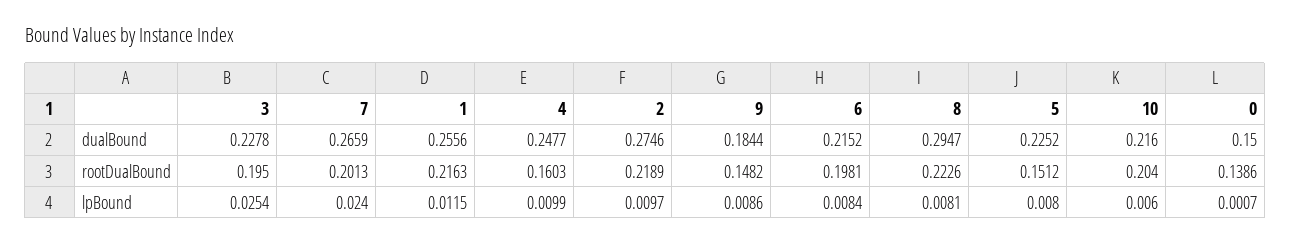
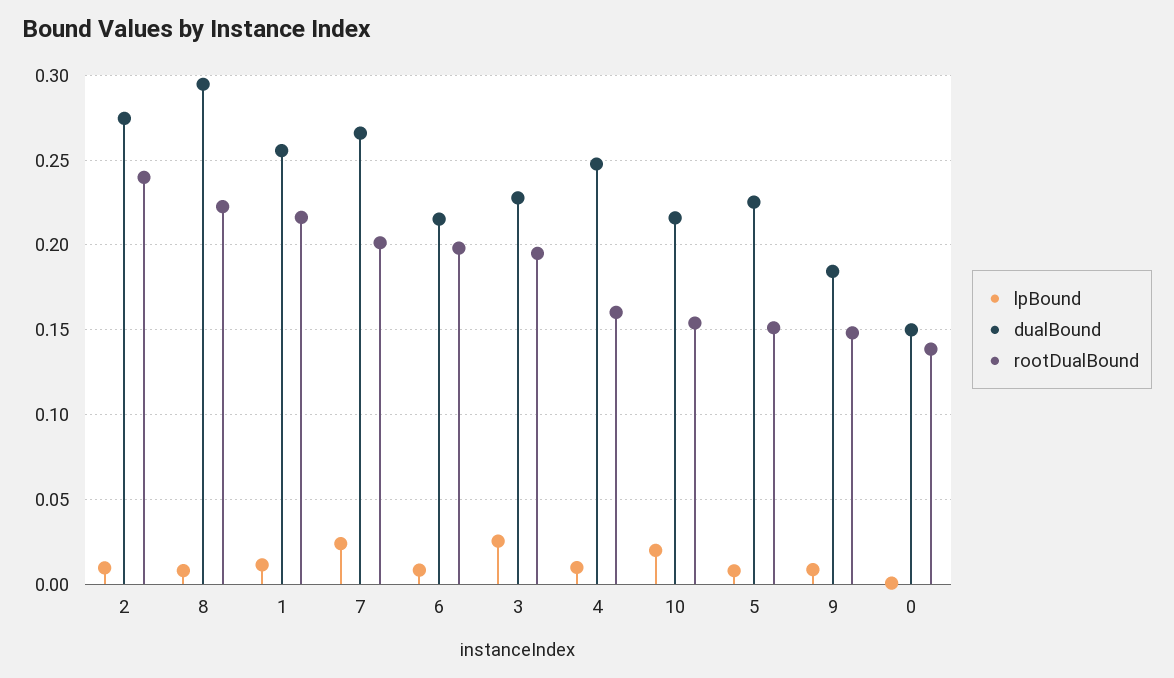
  {
    "dualBound": {
      "3": 0.2278,
      "7": 0.2659,
      "1": 0.2556,
      "4": 0.2477,
      "2": 0.2746,
      "9": 0.1844,
      "6": 0.2152,
      "8": 0.2947,
      "5": 0.2252,
      "10": 0.216,
      "0": 0.15
    },
    "rootDualBound": {
      "3": 0.195,
      "7": 0.2013,
      "1": 0.2163,
      "4": 0.1603,
-     "2": 0.2189,
+     "2": 0.24,
      "9": 0.1482,
      "6": 0.1981,
      "8": 0.2226,
      "5": 0.1512,
-     "10": 0.204,
+     "10": 0.155,
      "0": 0.1386
    },
    "lpBound": {
      "3": 0.0254,
      "7": 0.024,
      "1": 0.0115,
      "4": 0.0099,
      "2": 0.0097,
      "9": 0.0086,
      "6": 0.0084,
      "8": 0.0081,
      "5": 0.008,
-     "10": 0.006,
+     "10": 0.02,
      "0": 0.0007
    }
  }

